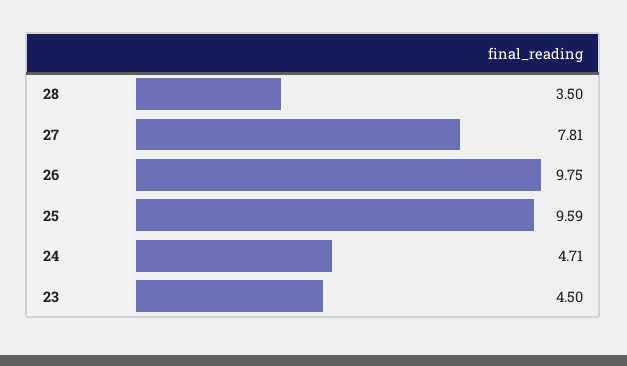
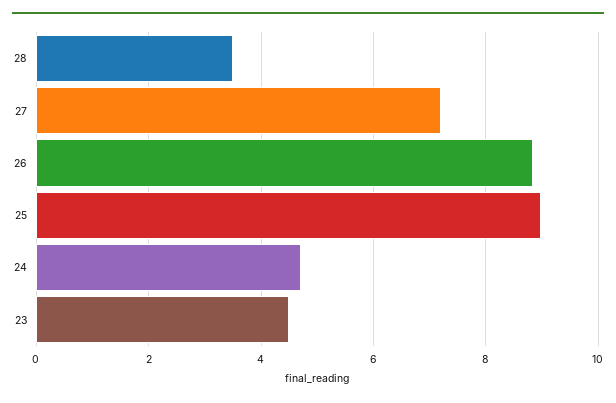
  {
    "28": 3.5,
-   "27": 7.81,
+   "27": 7.2,
-   "26": 9.75,
+   "26": 8.8,
-   "25": 9.59,
+   "25": 9,
    "24": 4.71,
    "23": 4.5
  }

